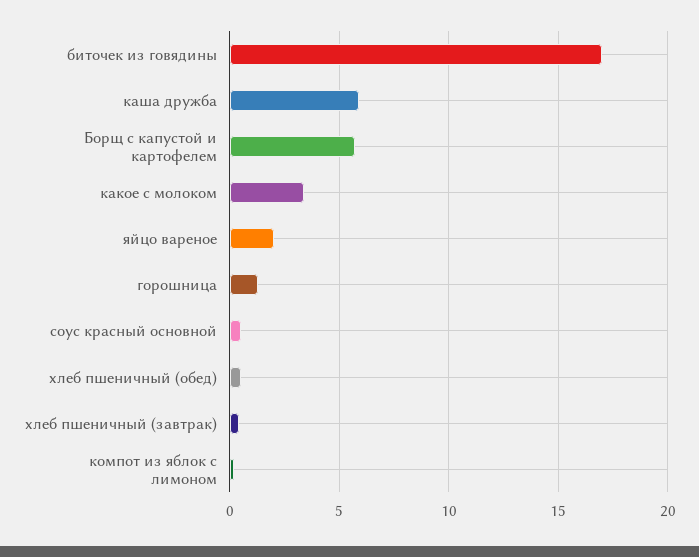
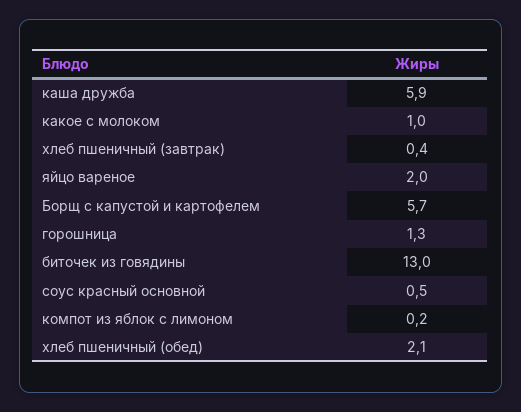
  {
-   "биточек из говядины": 17,
+   "биточек из говядины": 13,
    "каша дружба": 5.9,
    "Борщ с капустой и картофелем": 5.7,
-   "какое с молоком": 3.5,
+   "какое с молоком": 1,
    "яйцо вареное": 2,
    "горошница": 1.3,
    "соус красный основной": 0.5,
-   "хлеб пшеничный (обед)": 0.5,
+   "хлеб пшеничный (обед)": 2.1,
    "хлеб пшеничный (завтрак)": 0.4,
    "компот из яблок с лимоном": 0.2
  }

